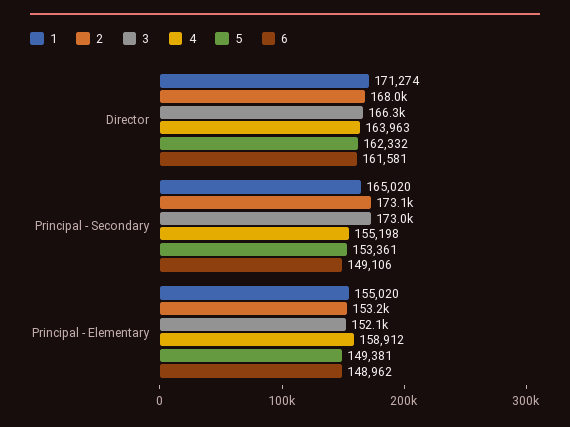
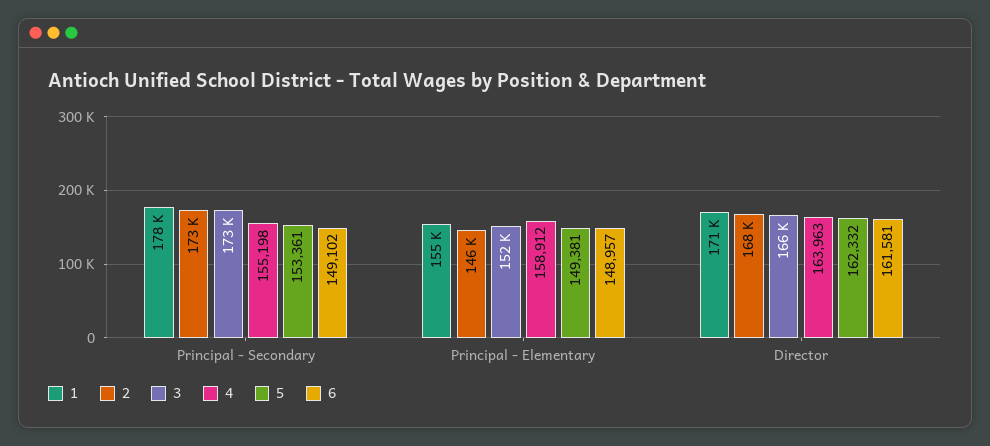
  {
    "1": {
      "Director": 171274,
-     "Principal - Secondary": 165020,
+     "Principal - Secondary": 178000,
      "Principal - Elementary": 155020
    },
    "2": {
      "Director": 168000,
      "Principal - Secondary": 173100,
-     "Principal - Elementary": 153200
+     "Principal - Elementary": 146000
    },
    "3": {
      "Director": 166300,
      "Principal - Secondary": 173000,
      "Principal - Elementary": 152100
    },
    "4": {
      "Director": 163963,
      "Principal - Secondary": 155198,
      "Principal - Elementary": 158912
    },
    "5": {
      "Director": 162332,
      "Principal - Secondary": 153361,
      "Principal - Elementary": 149381
    },
    "6": {
      "Director": 161581,
-     "Principal - Secondary": 149106,
+     "Principal - Secondary": 149102,
-     "Principal - Elementary": 148962
+     "Principal - Elementary": 148957
    }
  }

